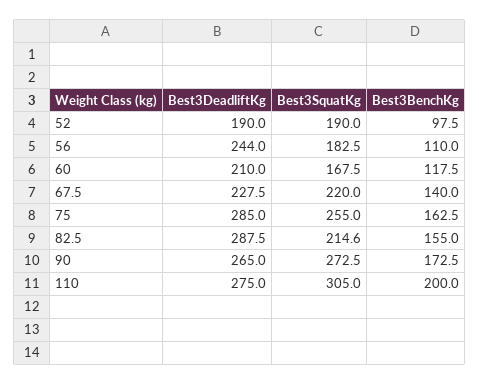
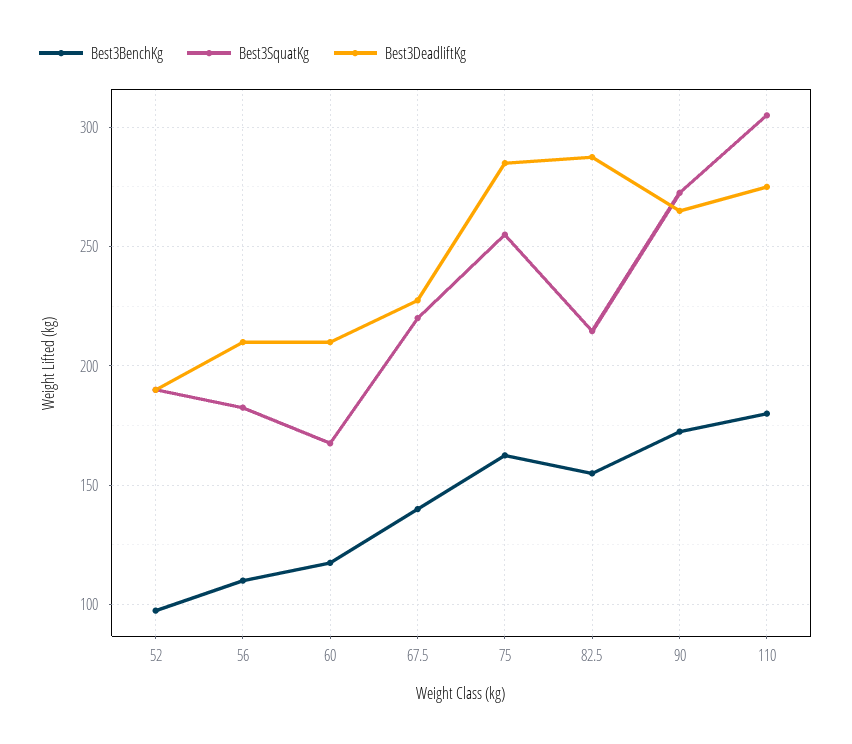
  {
    "Best3DeadliftKg": {
      "52": 190,
-     "56": 244,
+     "56": 210,
      "60": 210,
      "67.5": 227.5,
      "75": 285,
      "82.5": 287.5,
      "90": 265,
      "110": 275
    },
    "Best3SquatKg": {
      "52": 190,
      "56": 182.5,
      "60": 167.5,
      "67.5": 220,
      "75": 255,
      "82.5": 214.6,
      "90": 272.5,
      "110": 305
    },
    "Best3BenchKg": {
      "52": 97.5,
      "56": 110,
      "60": 117.5,
      "67.5": 140,
      "75": 162.5,
      "82.5": 155,
      "90": 172.5,
-     "110": 200
+     "110": 180
    }
  }

